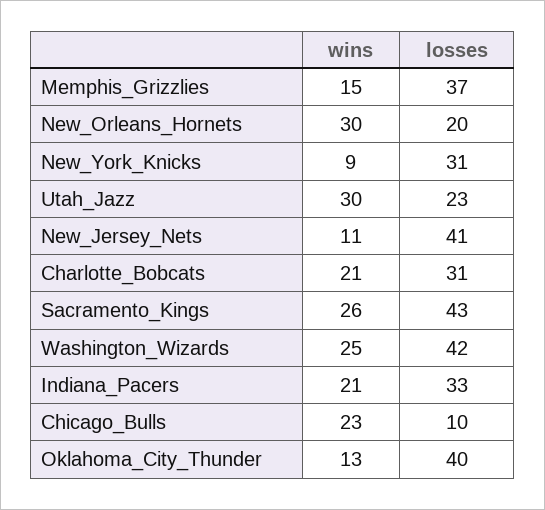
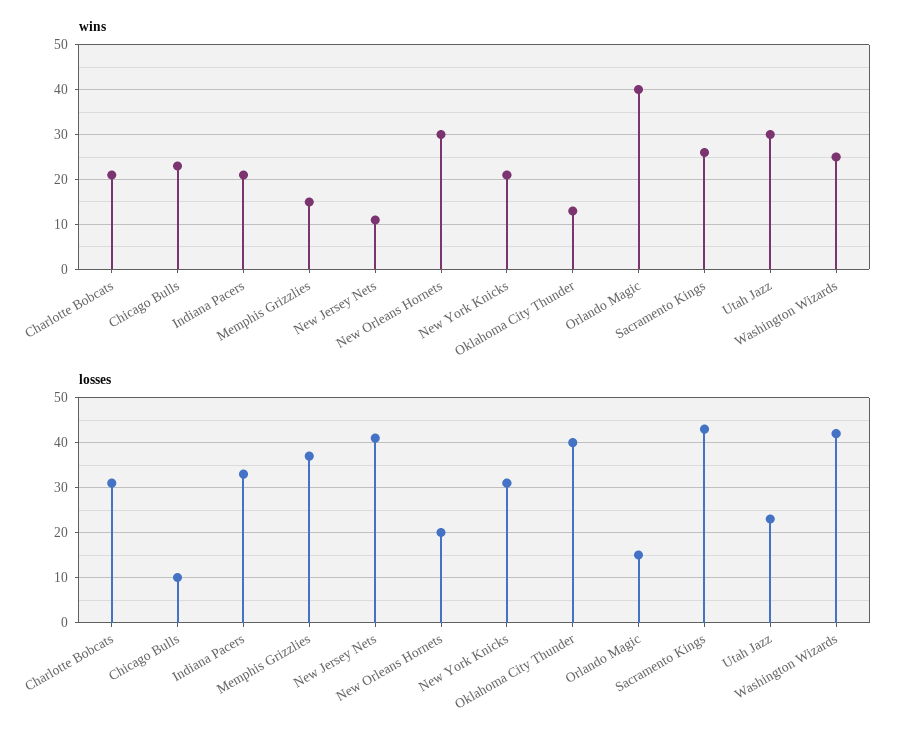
  {
    "wins": {
      "Memphis_Grizzlies": 15,
      "New_Orleans_Hornets": 30,
-     "New_York_Knicks": 9,
+     "New_York_Knicks": 20,
      "Utah_Jazz": 30,
      "New_Jersey_Nets": 11,
      "Charlotte_Bobcats": 21,
      "Sacramento_Kings": 26,
      "Washington_Wizards": 25,
      "Indiana_Pacers": 21,
      "Chicago_Bulls": 23,
-     "Oklahoma_City_Thunder": 13
+     "Oklahoma_City_Thunder": 13,
+     "Orlando Magic": 40
    },
    "losses": {
      "Memphis_Grizzlies": 37,
      "New_Orleans_Hornets": 20,
      "New_York_Knicks": 31,
      "Utah_Jazz": 23,
      "New_Jersey_Nets": 41,
      "Charlotte_Bobcats": 31,
      "Sacramento_Kings": 43,
      "Washington_Wizards": 42,
      "Indiana_Pacers": 33,
      "Chicago_Bulls": 10,
-     "Oklahoma_City_Thunder": 40
+     "Oklahoma_City_Thunder": 40,
+     "Orlando Magic": 15
    }
  }

